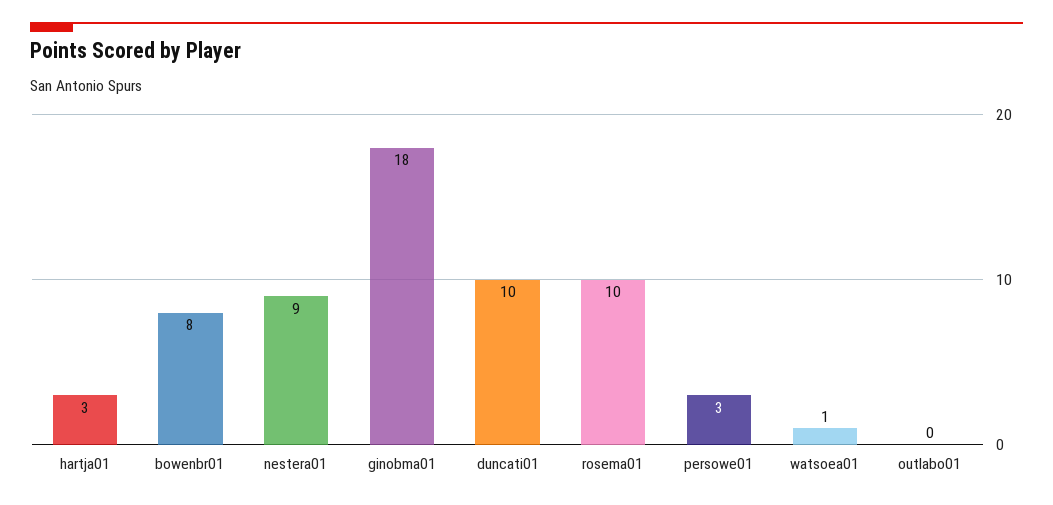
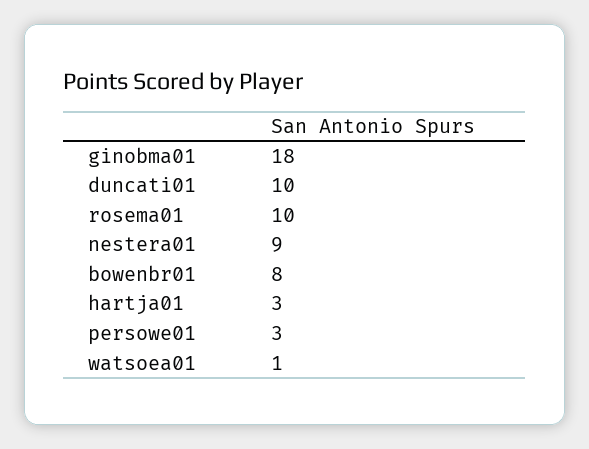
  {
    "hartja01": 3,
    "bowenbr01": 8,
    "nestera01": 9,
    "ginobma01": 18,
    "duncati01": 10,
    "rosema01": 10,
    "persowe01": 3,
-   "watsoea01": 1,
+   "watsoea01": 1
-   "outlabo01": 0
  }

